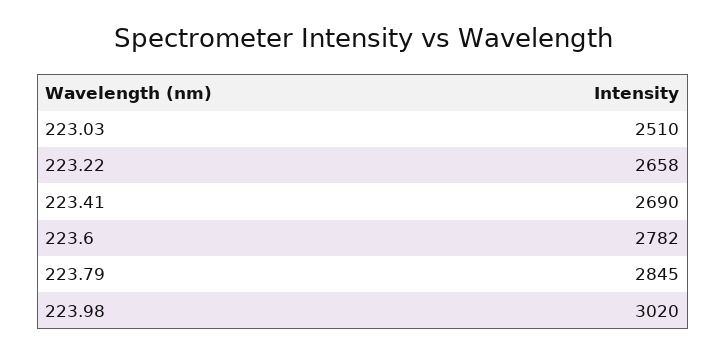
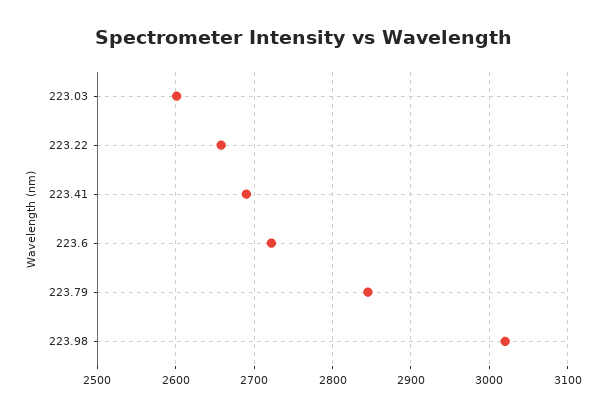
  {
-   "223.03": 2510,
+   "223.03": 2600,
    "223.22": 2658,
    "223.41": 2690,
-   "223.6": 2782,
+   "223.6": 2720,
    "223.79": 2845,
    "223.98": 3020
  }

